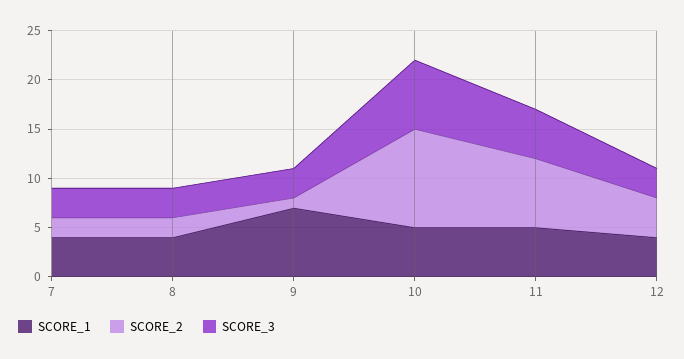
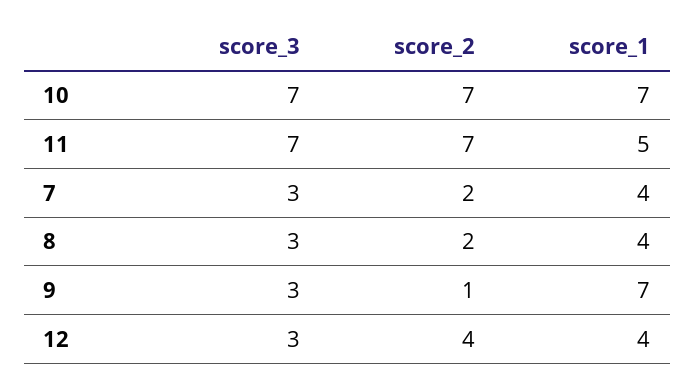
  {
    "SCORE_1": {
      "7": 4,
      "8": 4,
      "9": 7,
-     "10": 5,
+     "10": 7,
      "11": 5,
      "12": 4
    },
    "SCORE_2": {
      "7": 2,
      "8": 2,
      "9": 1,
-     "10": 10,
+     "10": 7,
      "11": 7,
      "12": 4
    },
    "SCORE_3": {
      "7": 3,
      "8": 3,
      "9": 3,
      "10": 7,
-     "11": 5,
+     "11": 7,
      "12": 3
    }
  }

